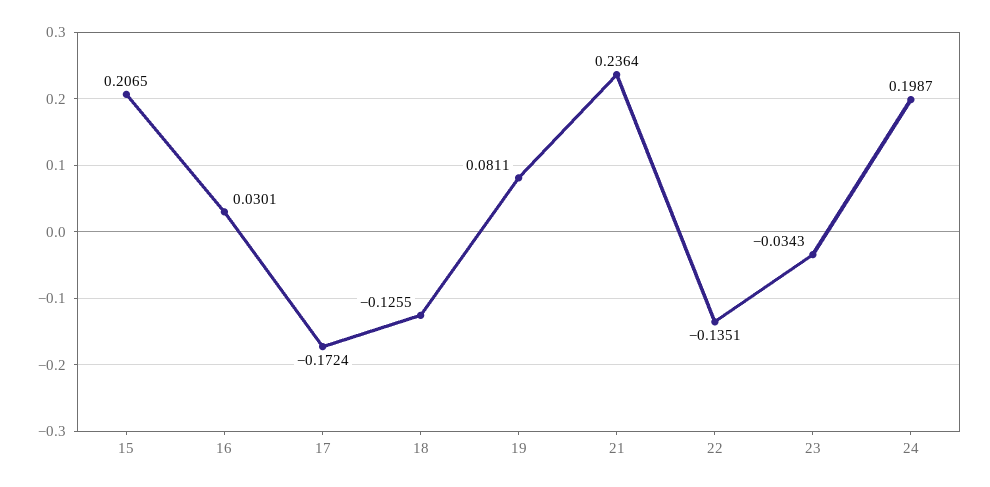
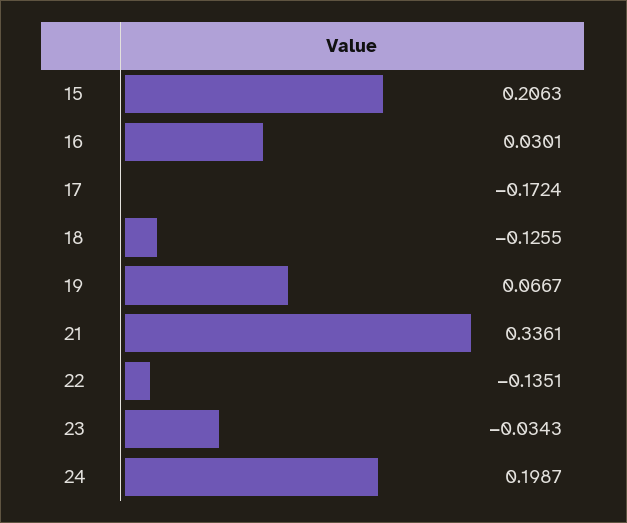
  {
-   "15": 0.2065,
+   "15": 0.2063,
    "16": 0.0301,
    "17": -0.1724,
    "18": -0.1255,
-   "19": 0.0811,
+   "19": 0.0667,
-   "21": 0.2364,
+   "21": 0.3361,
    "22": -0.1351,
    "23": -0.0343,
    "24": 0.1987
  }

